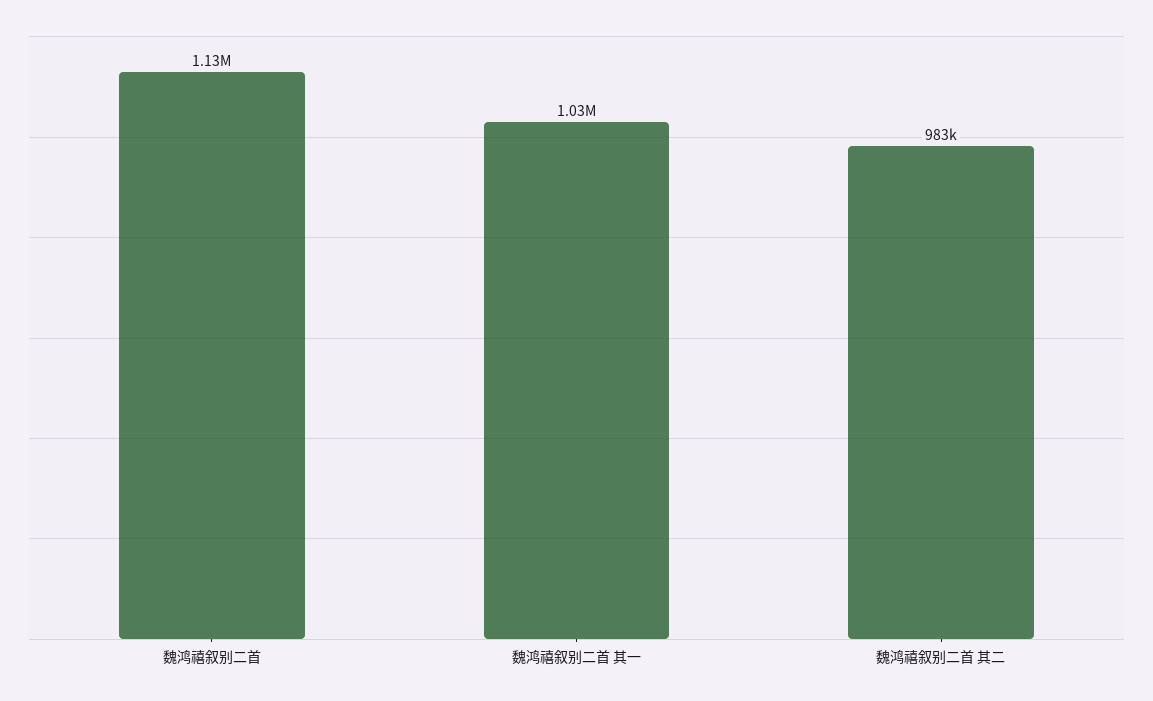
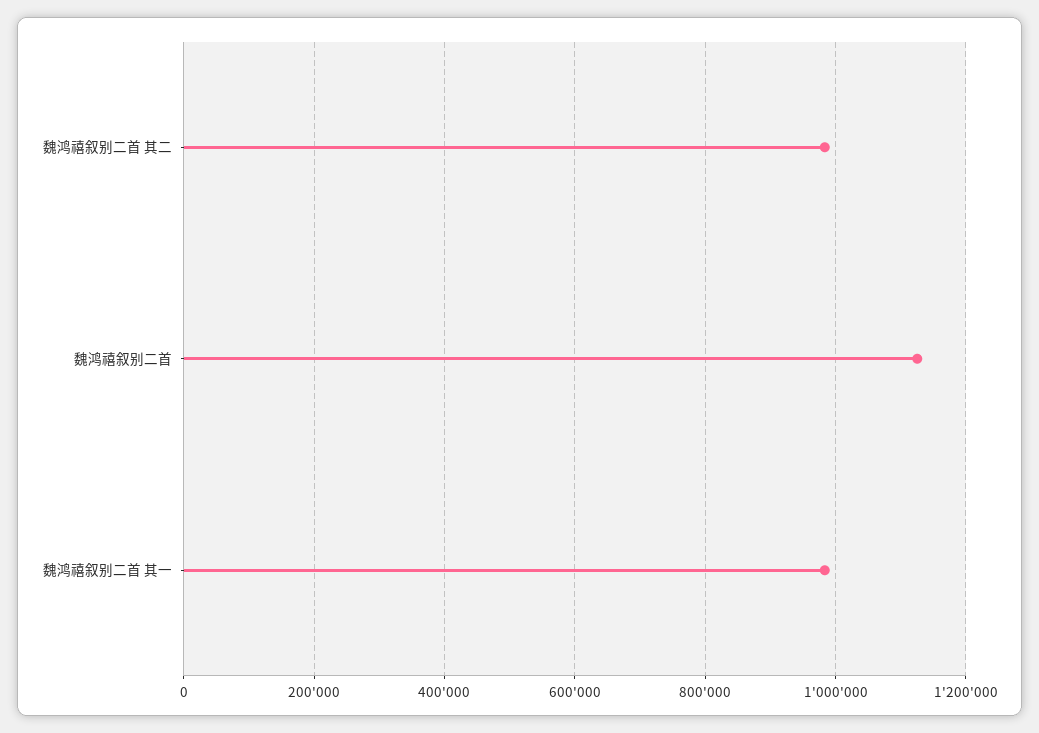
  {
    "魏鸿禧叙别二首": 1130000,
-   "魏鸿禧叙别二首 其一": 1030000,
+   "魏鸿禧叙别二首 其一": 980000,
    "魏鸿禧叙别二首 其二": 983000
  }

